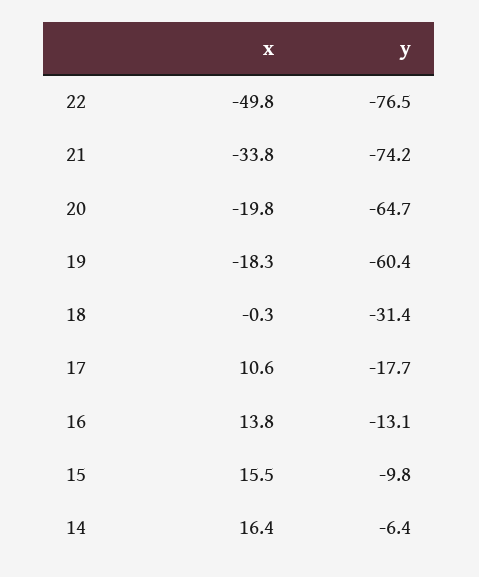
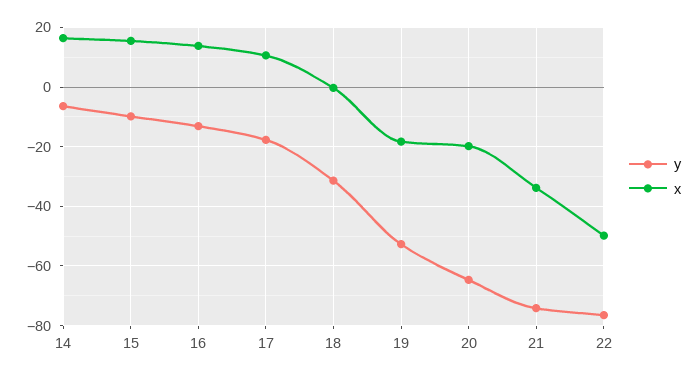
  {
    "x": {
      "22": -49.8,
      "21": -33.8,
      "20": -19.8,
      "19": -18.3,
      "18": -0.3,
      "17": 10.6,
      "16": 13.8,
      "15": 15.5,
      "14": 16.4
    },
    "y": {
      "22": -76.5,
      "21": -74.2,
      "20": -64.7,
-     "19": -60.4,
+     "19": -52.5,
      "18": -31.4,
      "17": -17.7,
      "16": -13.1,
      "15": -9.8,
      "14": -6.4
    }
  }

